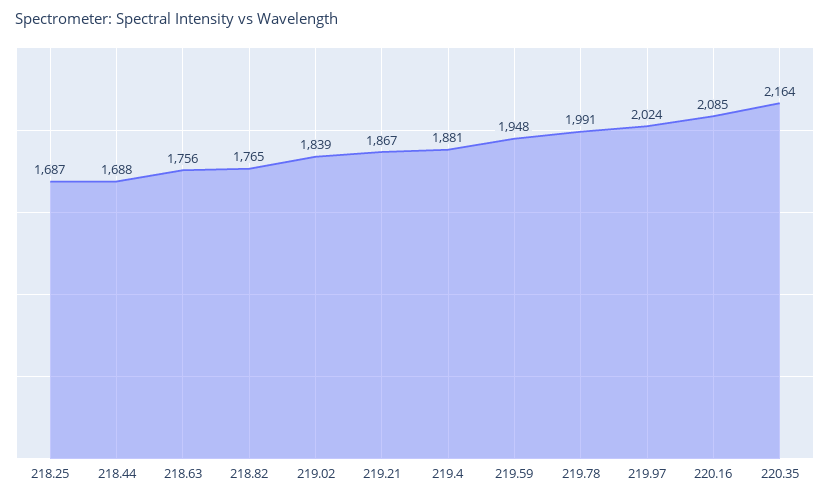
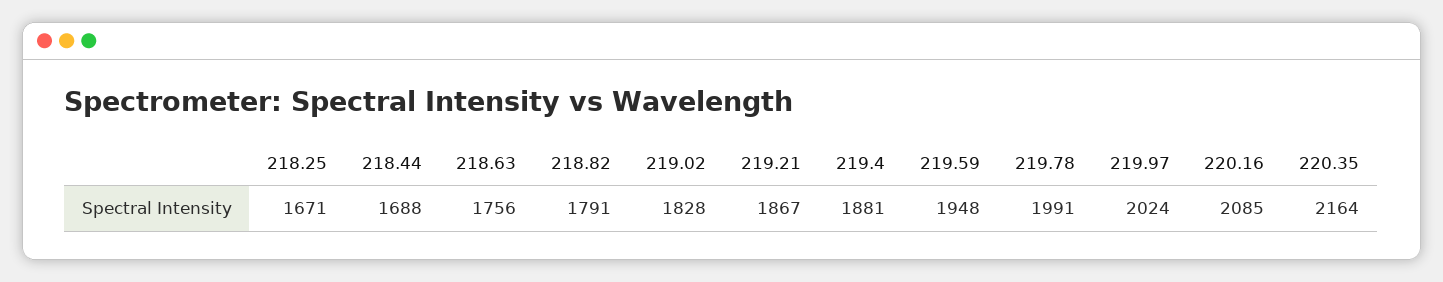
  {
-   "218.25": 1687,
+   "218.25": 1671,
    "218.44": 1688,
    "218.63": 1756,
-   "218.82": 1765,
+   "218.82": 1791,
-   "219.02": 1839,
+   "219.02": 1828,
    "219.21": 1867,
    "219.4": 1881,
    "219.59": 1948,
    "219.78": 1991,
    "219.97": 2024,
    "220.16": 2085,
    "220.35": 2164
  }

